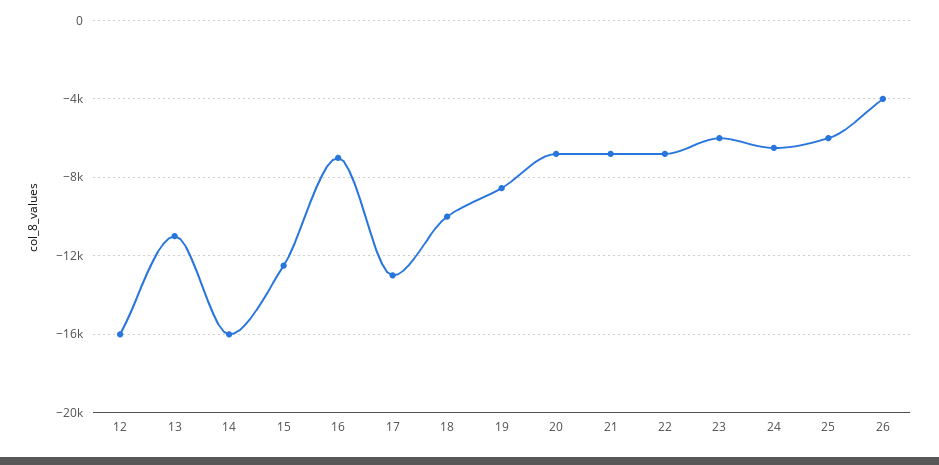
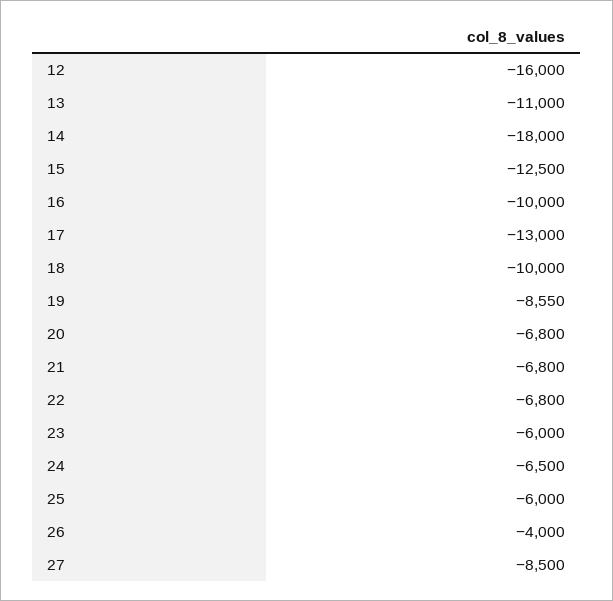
  {
    "12": -16000,
    "13": -11000,
-   "14": -16000,
+   "14": -18000,
    "15": -12500,
-   "16": -7000,
+   "16": -10000,
    "17": -13000,
    "18": -10000,
    "19": -8550,
    "20": -6800,
    "21": -6800,
    "22": -6800,
    "23": -6000,
    "24": -6500,
    "25": -6000,
-   "26": -4000
+   "26": -4000,
+   "27": -8500
  }

